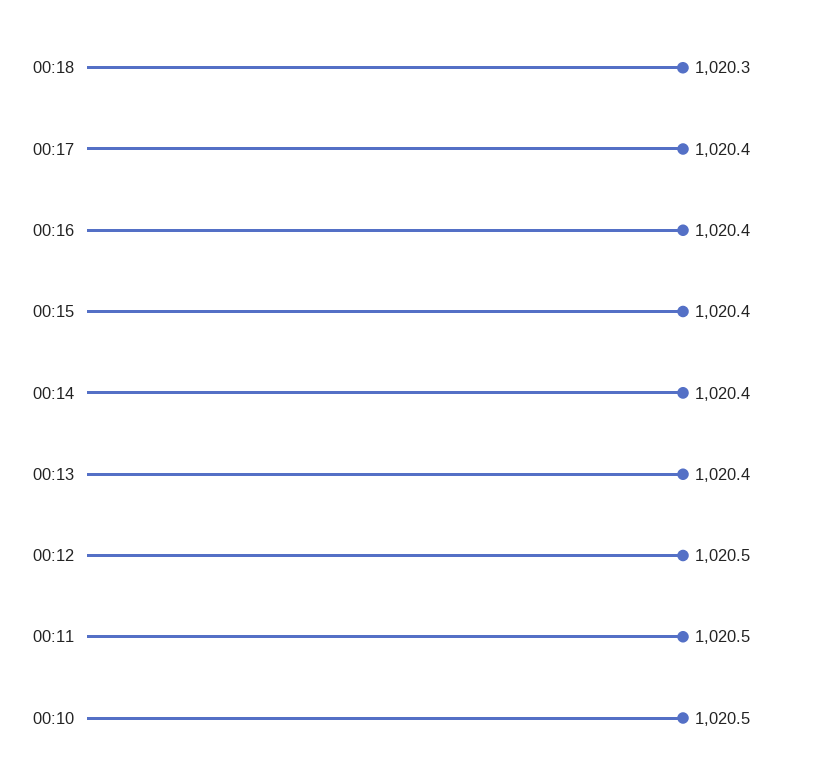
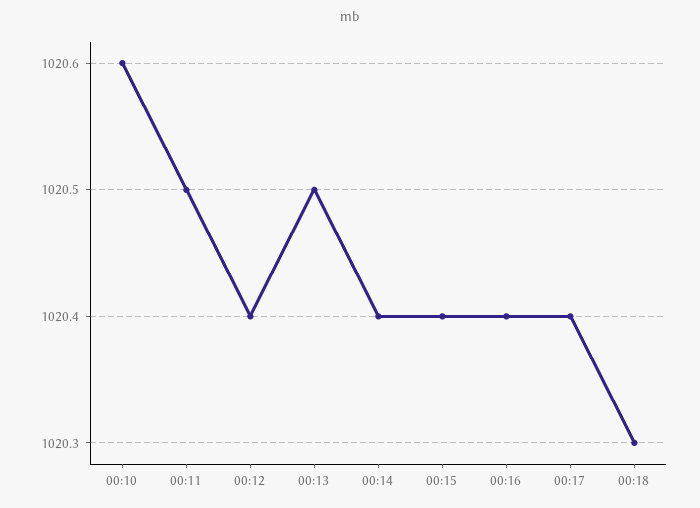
  {
    "00:18": 1020.3,
    "00:17": 1020.4,
    "00:16": 1020.4,
    "00:15": 1020.4,
    "00:14": 1020.4,
-   "00:13": 1020.4,
+   "00:13": 1020.5,
-   "00:12": 1020.5,
+   "00:12": 1020.4,
    "00:11": 1020.5,
-   "00:10": 1020.5
+   "00:10": 1020.6
  }

